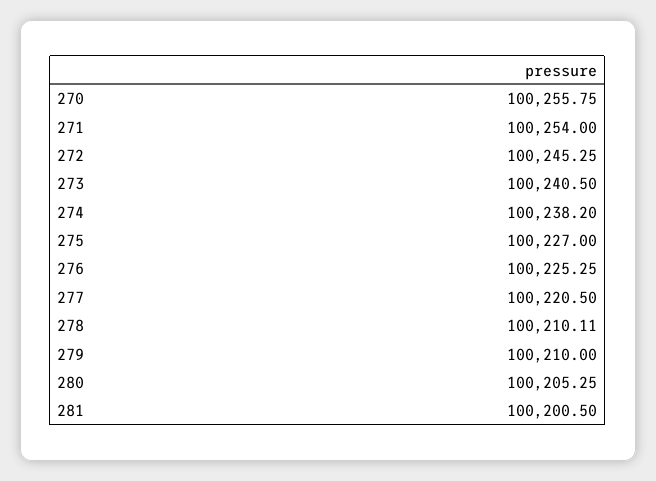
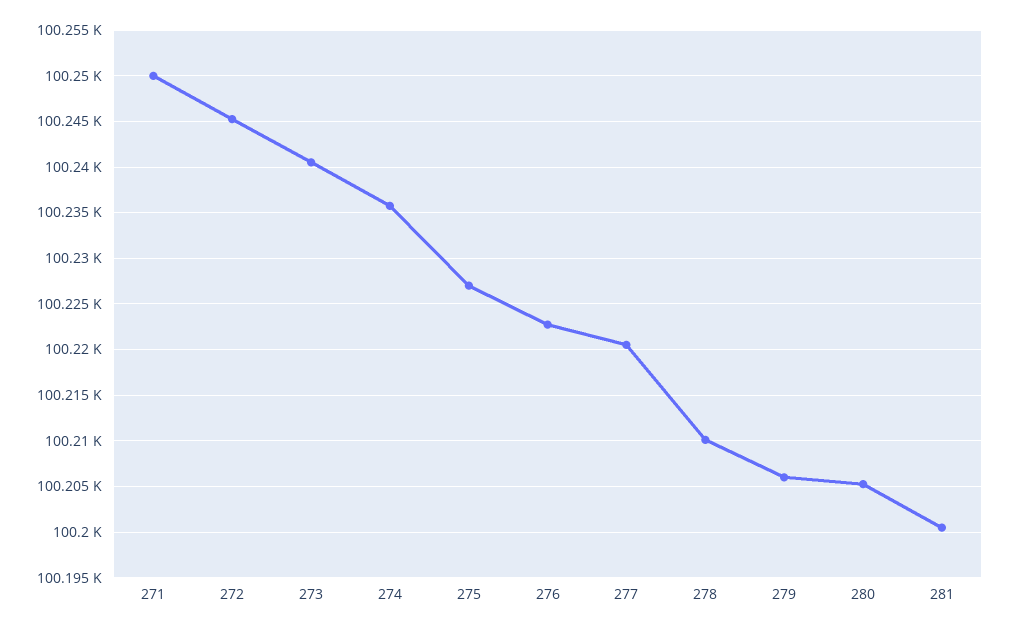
  {
-   "270": 100255.75,
-   "271": 100254,
+   "271": 100250,
    "272": 100245.25,
    "273": 100240.5,
-   "274": 100238.2,
+   "274": 100236,
    "275": 100227,
-   "276": 100225.25,
+   "276": 100223,
    "277": 100220.5,
    "278": 100210.11,
-   "279": 100210,
+   "279": 100206,
    "280": 100205.25,
    "281": 100200.5
  }

